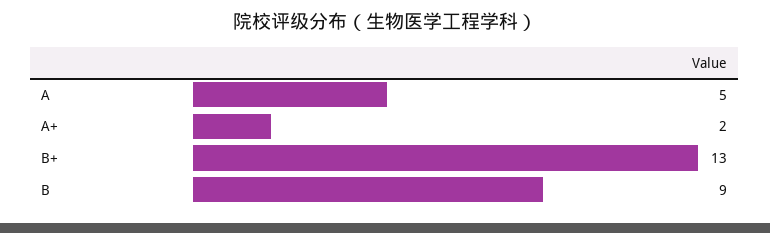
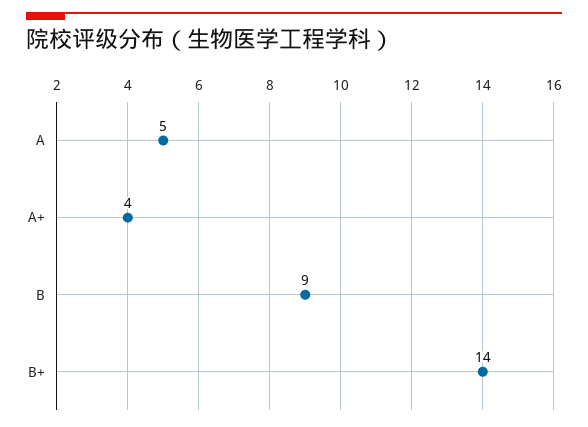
  {
    "A": 5,
-   "A+": 2,
+   "A+": 4,
-   "B+": 13,
+   "B+": 14,
    "B": 9
  }

